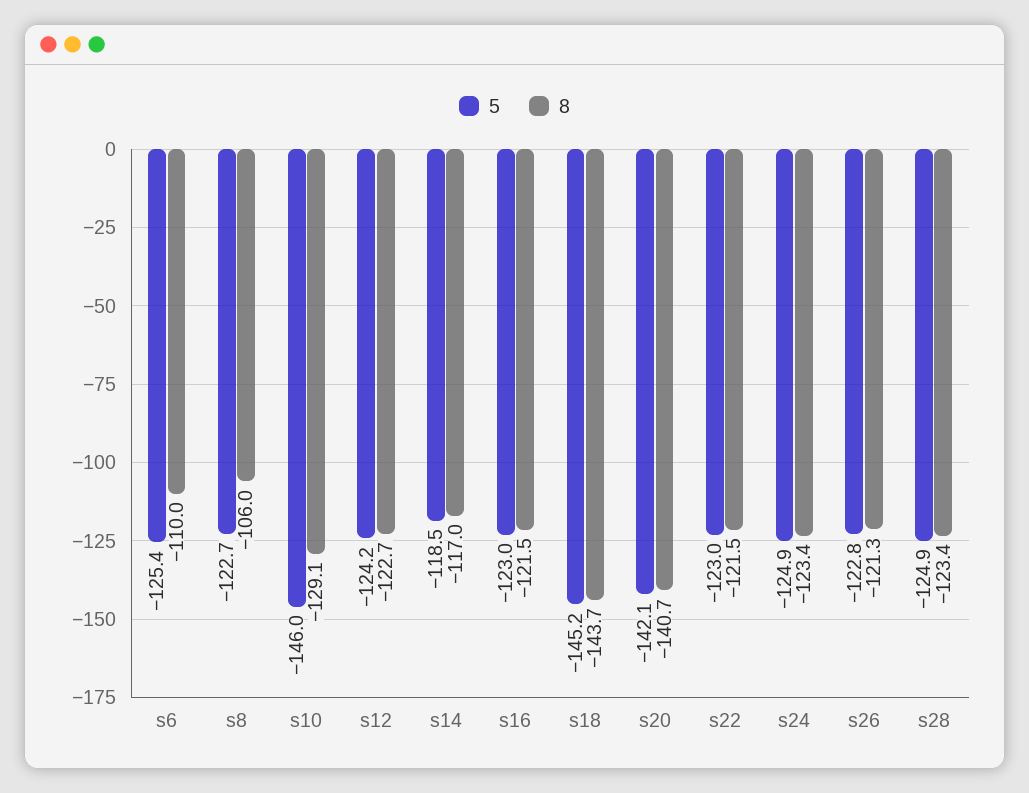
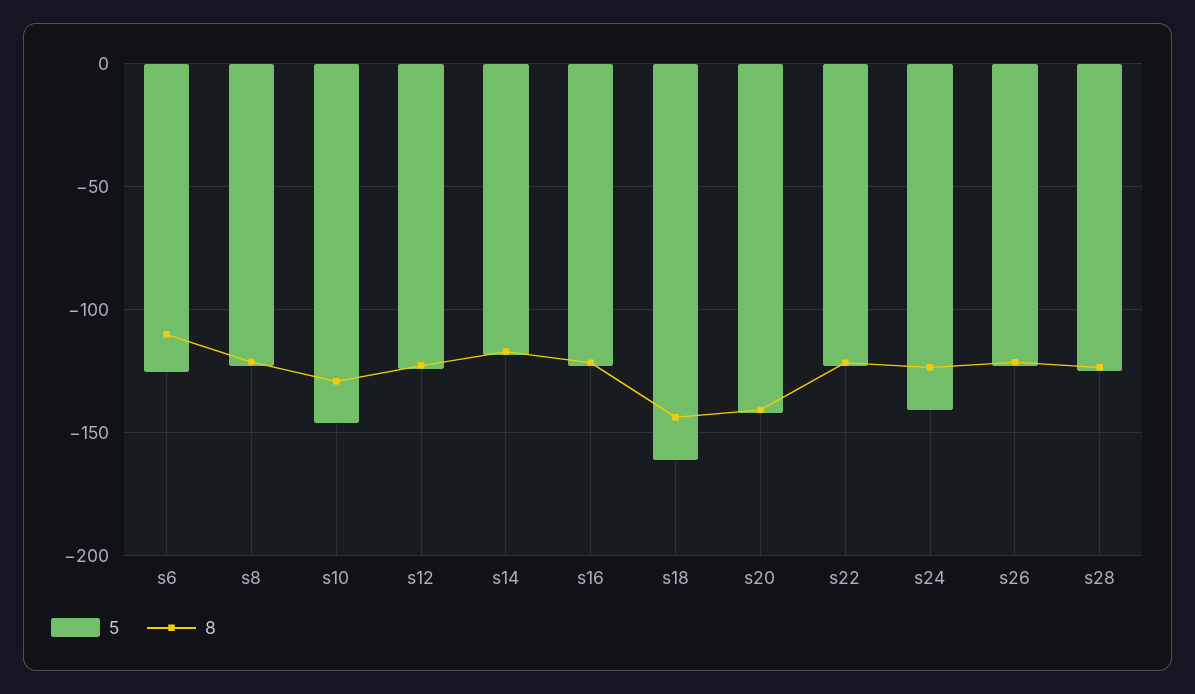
  {
    "5": {
      "s6": -125.4,
      "s8": -122.7,
      "s10": -146,
      "s12": -124.2,
      "s14": -118.5,
      "s16": -123,
-     "s18": -145.2,
+     "s18": -160,
      "s20": -142.1,
      "s22": -123,
-     "s24": -124.9,
+     "s24": -140,
      "s26": -122.8,
      "s28": -124.9
    },
    "8": {
      "s6": -110,
-     "s8": -106,
+     "s8": -120,
      "s10": -129.1,
      "s12": -122.7,
      "s14": -117,
      "s16": -121.5,
      "s18": -143.7,
      "s20": -140.7,
      "s22": -121.5,
      "s24": -123.4,
      "s26": -121.3,
      "s28": -123.4
    }
  }

